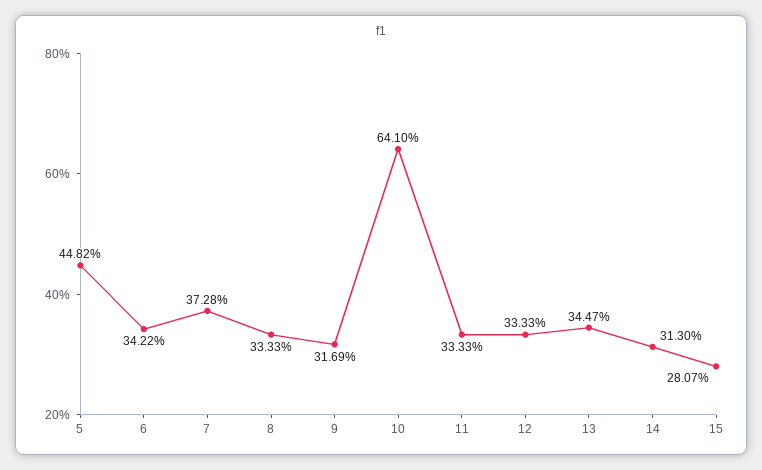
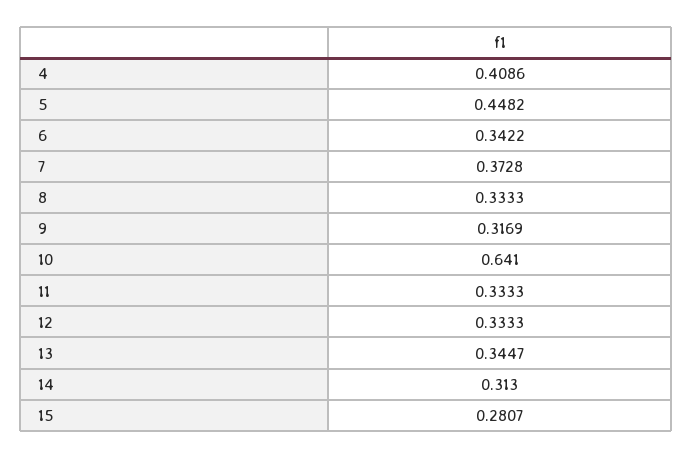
  {
    "5": 0.4482,
    "6": 0.3422,
    "7": 0.3728,
    "8": 0.3333,
    "9": 0.3169,
    "10": 0.641,
    "11": 0.3333,
    "12": 0.3333,
    "13": 0.3447,
    "14": 0.313,
-   "15": 0.2807
+   "15": 0.2807,
+   "4": 0.4086
  }

